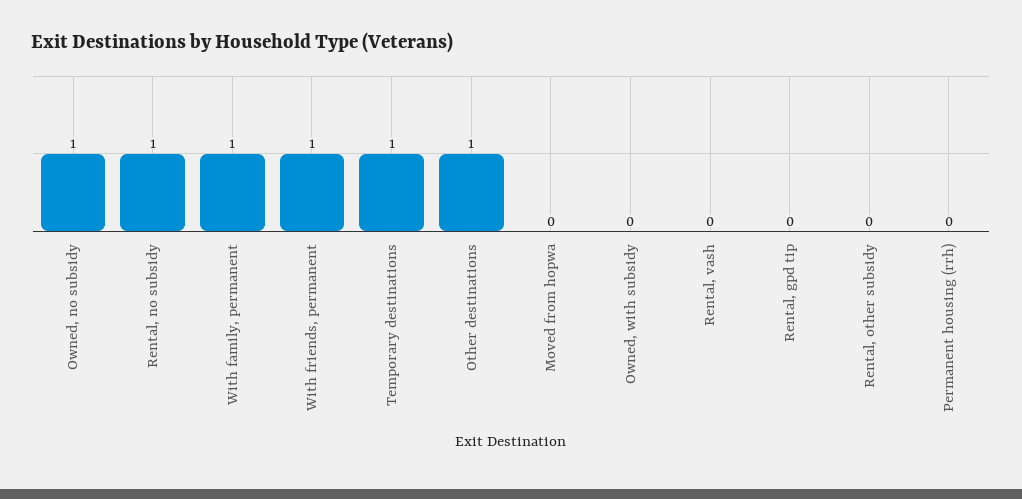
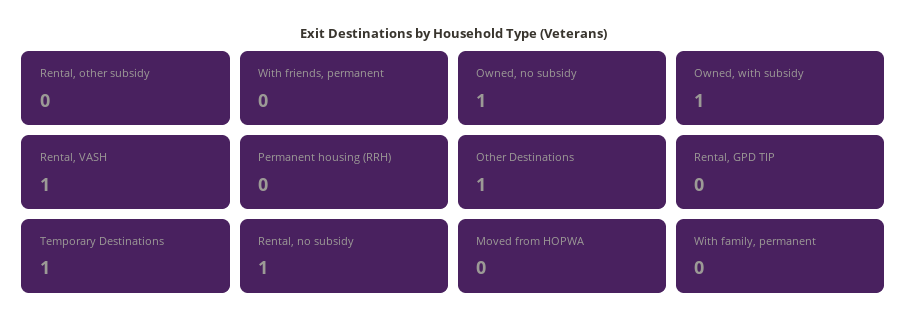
  {
    "Owned, no subsidy": 1,
    "Rental, no subsidy": 1,
-   "With family, permanent": 1,
+   "With family, permanent": 0,
-   "With friends, permanent": 1,
+   "With friends, permanent": 0,
    "Temporary destinations": 1,
    "Other destinations": 1,
    "Moved from hopwa": 0,
-   "Owned, with subsidy": 0,
+   "Owned, with subsidy": 1,
-   "Rental, vash": 0,
+   "Rental, vash": 1,
    "Rental, gpd tip": 0,
    "Rental, other subsidy": 0,
    "Permanent housing (rrh)": 0
  }

